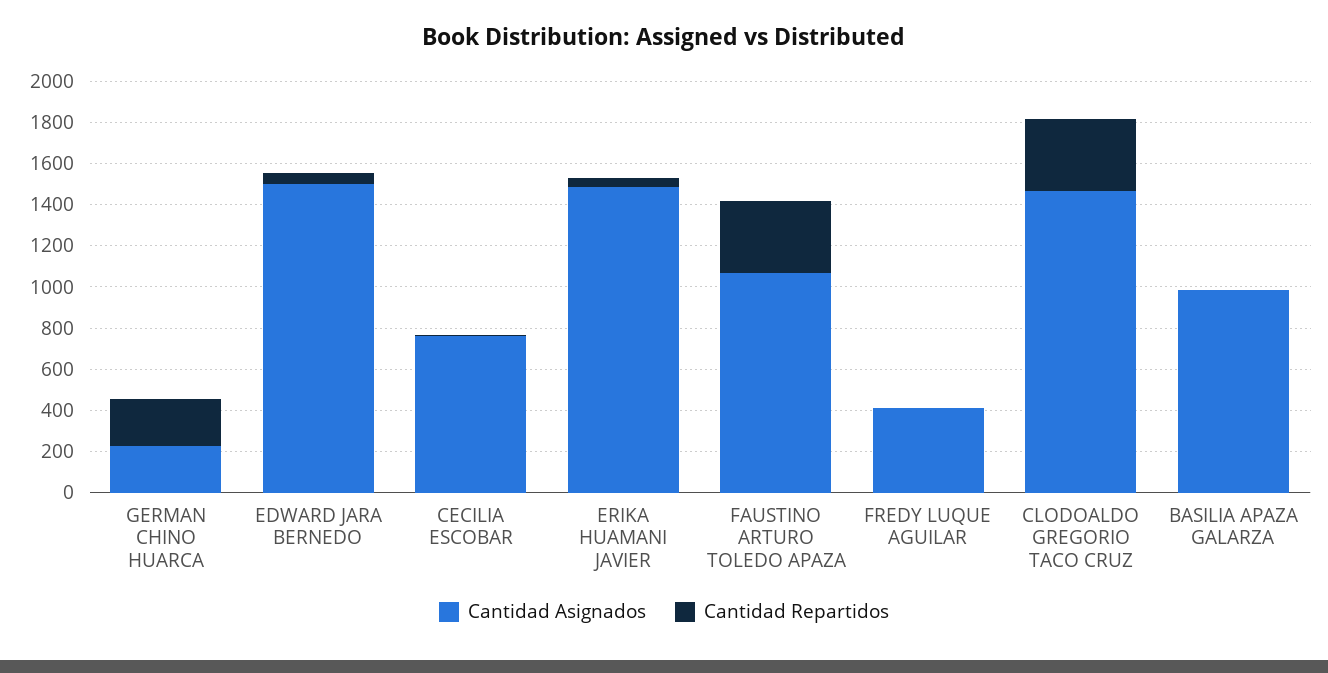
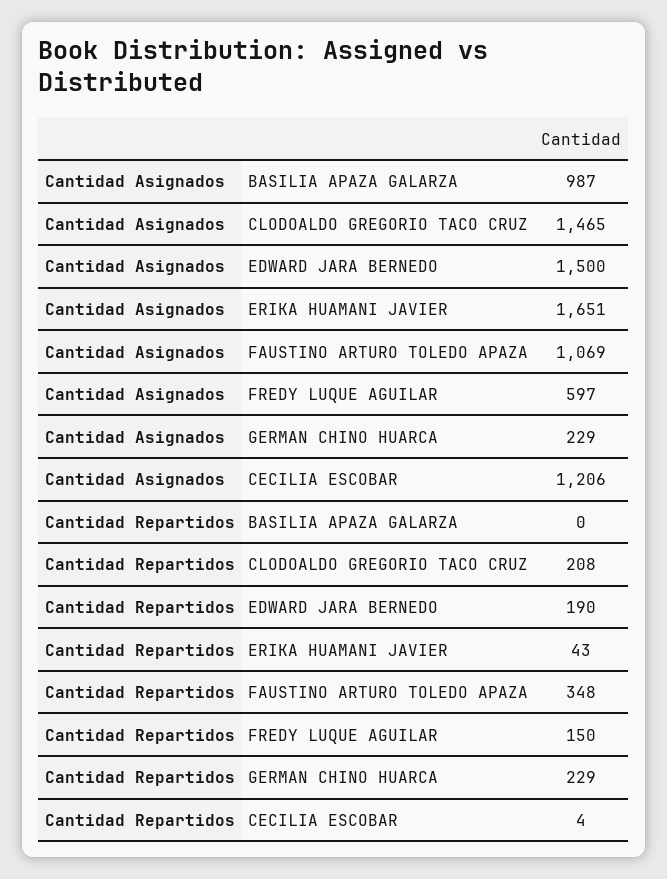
  {
    "Cantidad Asignados": {
      "GERMAN CHINO HUARCA": 229,
      "EDWARD JARA BERNEDO": 1500,
-     "CECILIA ESCOBAR": 750,
+     "CECILIA ESCOBAR": 1206,
-     "ERIKA HUAMANI JAVIER": 1500,
+     "ERIKA HUAMANI JAVIER": 1651,
      "FAUSTINO ARTURO TOLEDO APAZA": 1069,
-     "FREDY LUQUE AGUILAR": 400,
+     "FREDY LUQUE AGUILAR": 597,
      "CLODOALDO GREGORIO TACO CRUZ": 1465,
      "BASILIA APAZA GALARZA": 987
    },
    "Cantidad Repartidos": {
      "GERMAN CHINO HUARCA": 229,
-     "EDWARD JARA BERNEDO": 50,
+     "EDWARD JARA BERNEDO": 190,
      "CECILIA ESCOBAR": 4,
      "ERIKA HUAMANI JAVIER": 43,
      "FAUSTINO ARTURO TOLEDO APAZA": 348,
-     "FREDY LUQUE AGUILAR": 0,
+     "FREDY LUQUE AGUILAR": 150,
-     "CLODOALDO GREGORIO TACO CRUZ": 350,
+     "CLODOALDO GREGORIO TACO CRUZ": 208,
      "BASILIA APAZA GALARZA": 0
    }
  }

